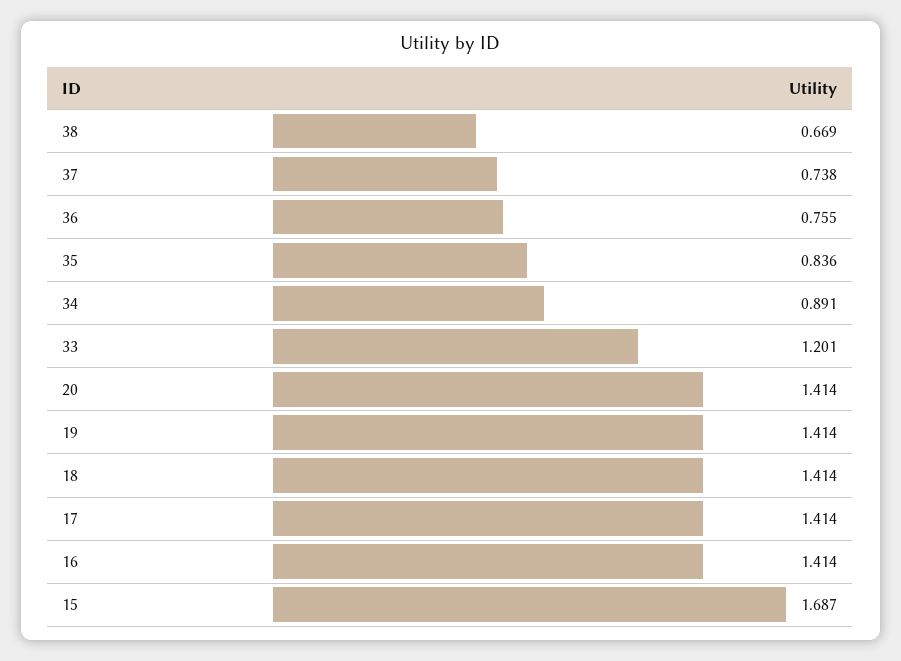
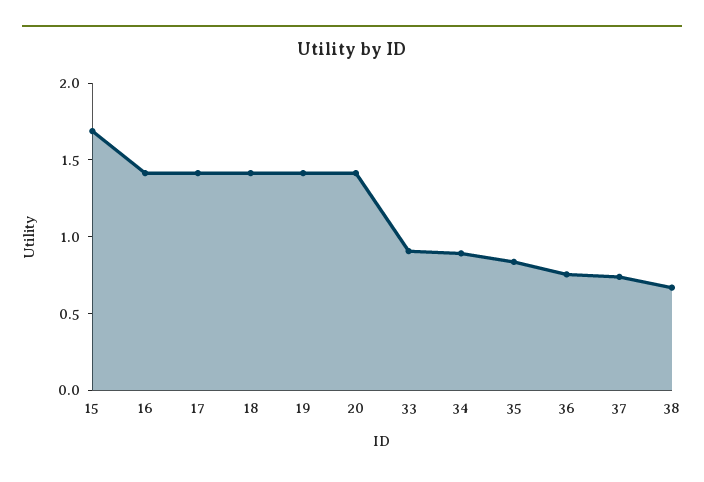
  {
    "38": 0.669,
    "37": 0.738,
    "36": 0.755,
    "35": 0.836,
    "34": 0.891,
-   "33": 1.201,
+   "33": 0.9,
    "20": 1.414,
    "19": 1.414,
    "18": 1.414,
    "17": 1.414,
    "16": 1.414,
    "15": 1.687
  }

